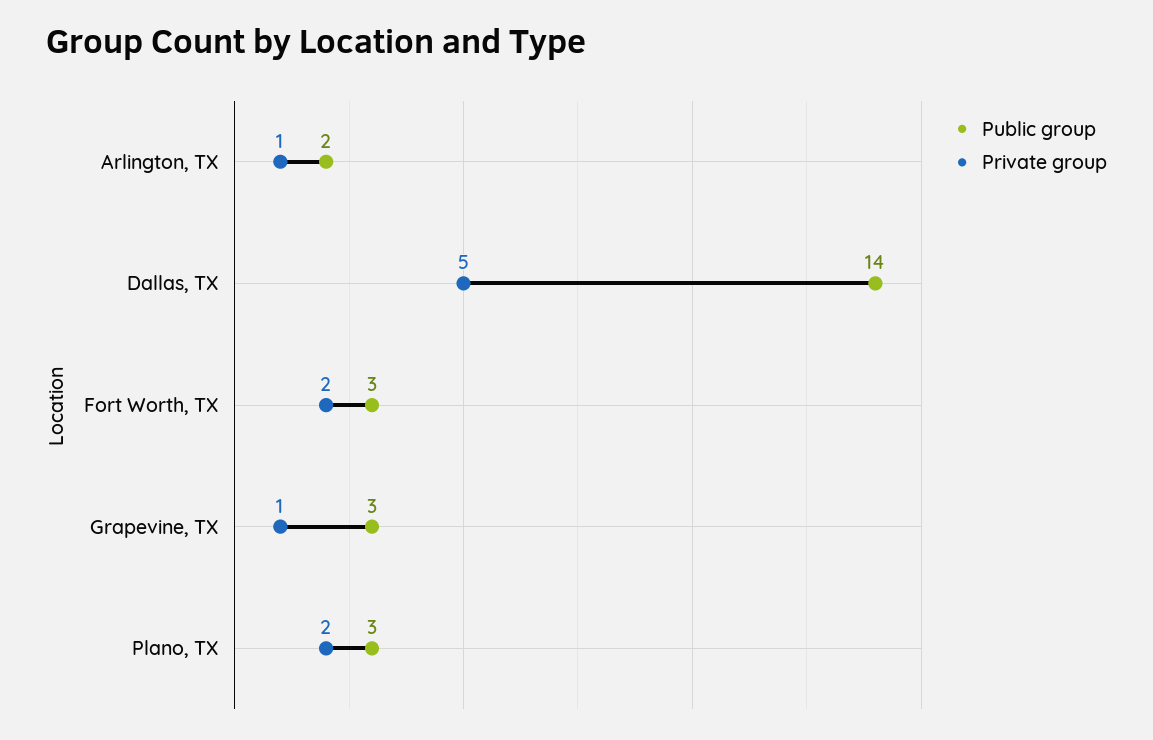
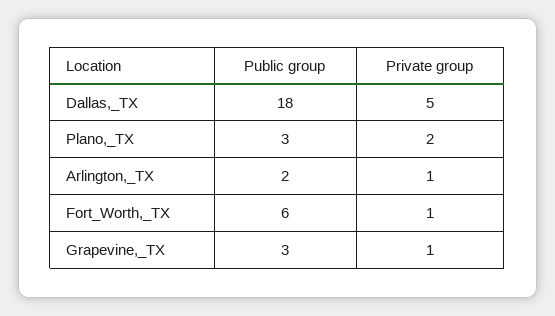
  {
    "Public group": {
      "Arlington, TX": 2,
-     "Dallas, TX": 14,
+     "Dallas, TX": 18,
-     "Fort Worth, TX": 3,
+     "Fort Worth, TX": 6,
      "Grapevine, TX": 3,
      "Plano, TX": 3
    },
    "Private group": {
      "Arlington, TX": 1,
      "Dallas, TX": 5,
-     "Fort Worth, TX": 2,
+     "Fort Worth, TX": 1,
      "Grapevine, TX": 1,
      "Plano, TX": 2
    }
  }

